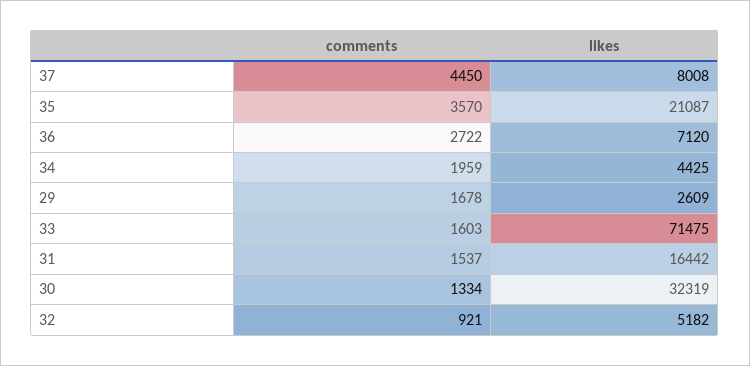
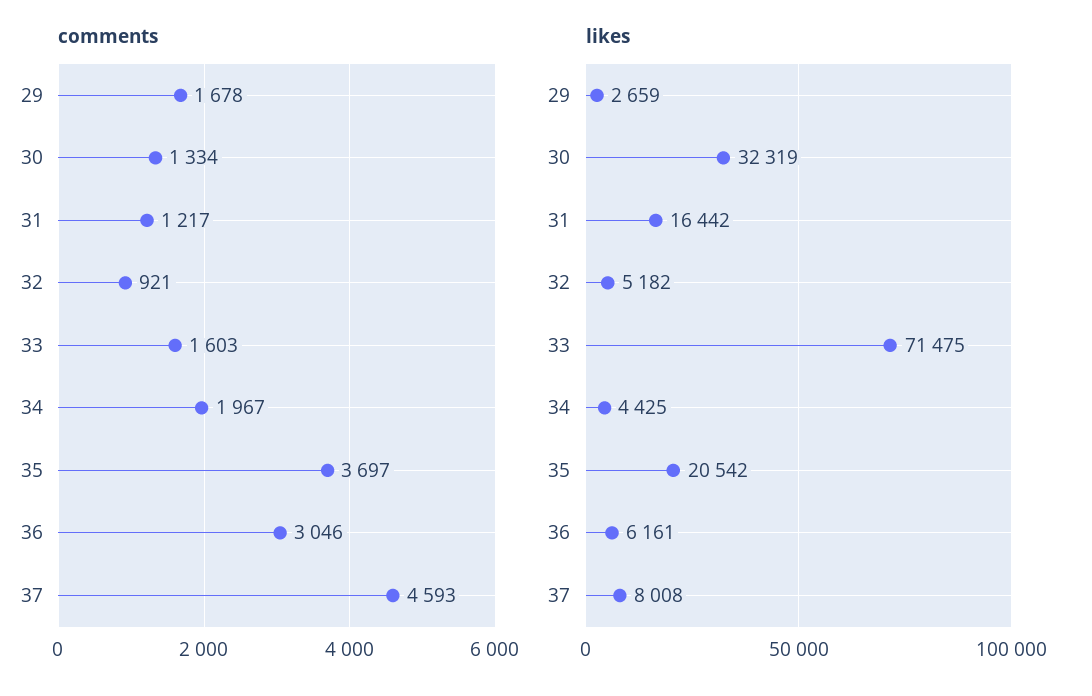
  {
    "comments": {
-     "37": 4450,
+     "37": 4593,
-     "35": 3570,
+     "35": 3697,
-     "36": 2722,
+     "36": 3046,
-     "34": 1959,
+     "34": 1967,
      "29": 1678,
      "33": 1603,
-     "31": 1537,
+     "31": 1217,
      "30": 1334,
      "32": 921
    },
    "likes": {
      "37": 8008,
-     "35": 21087,
+     "35": 20542,
-     "36": 7120,
+     "36": 6161,
      "34": 4425,
-     "29": 2609,
+     "29": 2659,
      "33": 71475,
      "31": 16442,
      "30": 32319,
      "32": 5182
    }
  }

